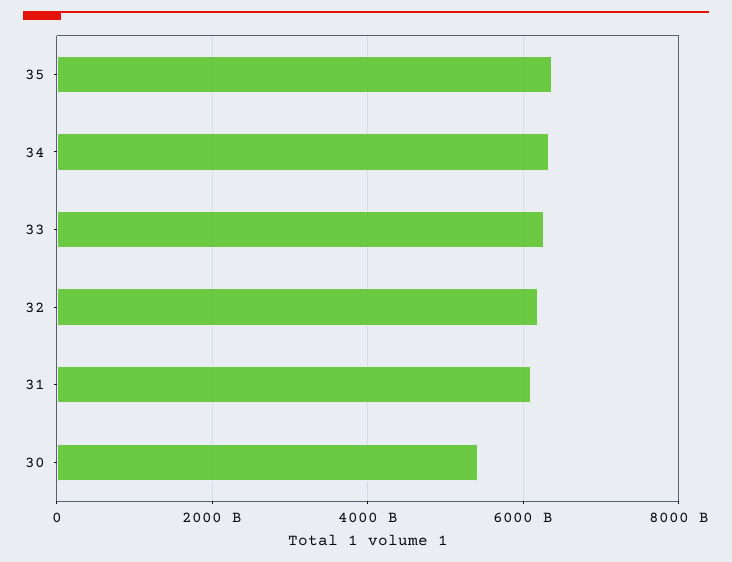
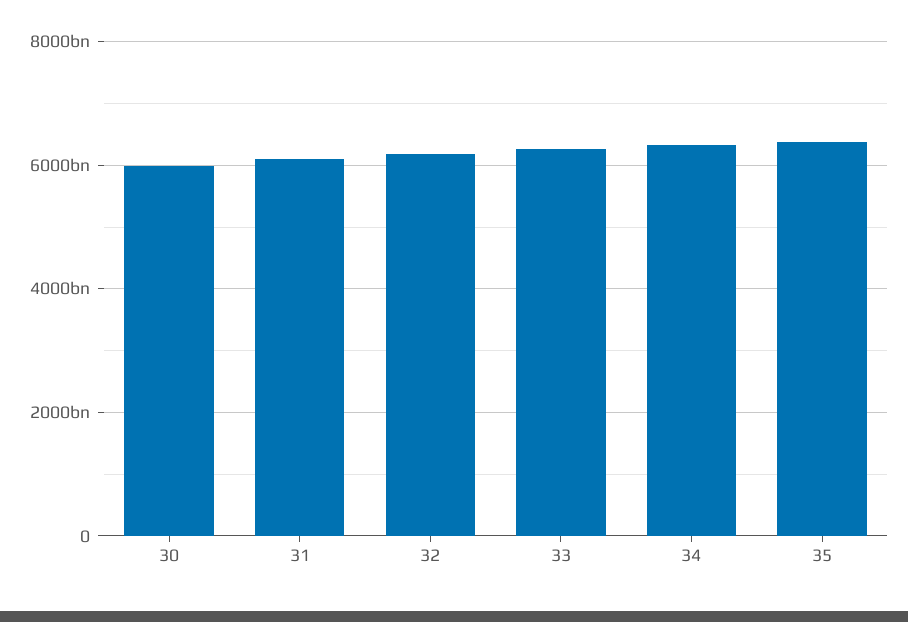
  {
    "35": 6400000000000,
    "34": 6400000000000,
    "33": 6200000000000,
    "32": 6200000000000,
    "31": 6200000000000,
-   "30": 5400000000000
+   "30": 6000000000000
  }

